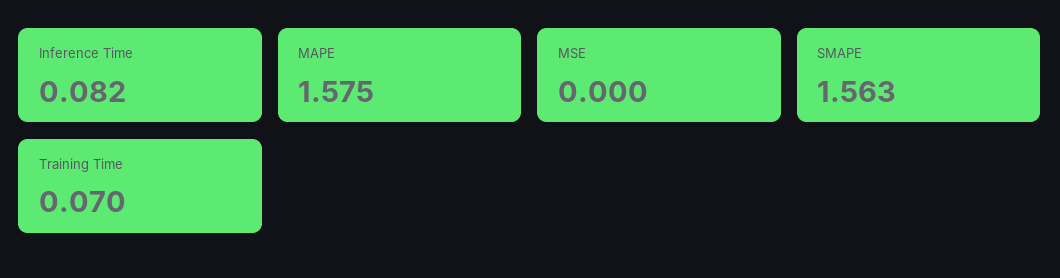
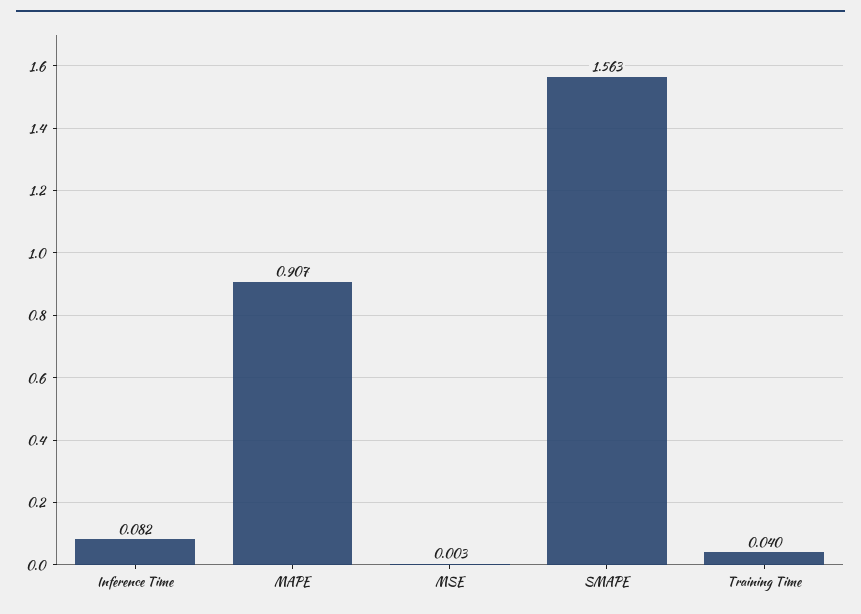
  {
    "Inference Time": 0.082,
-   "MAPE": 1.575,
+   "MAPE": 0.907,
-   "MSE": 0,
+   "MSE": 0.003,
    "SMAPE": 1.563,
-   "Training Time": 0.07
+   "Training Time": 0.04
  }

